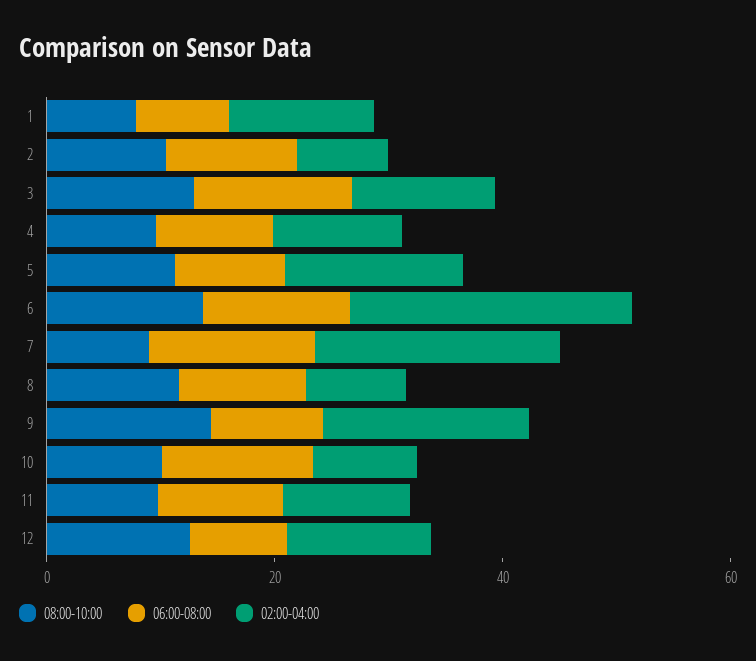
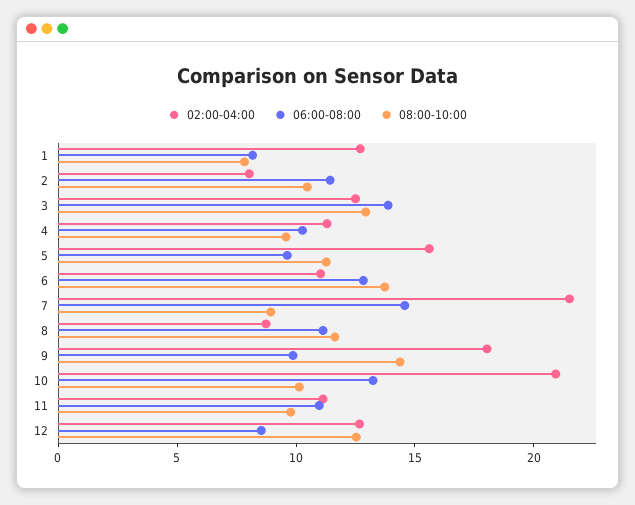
  {
    "08:00-10:00": {
      "1": 8,
      "2": 10,
      "3": 13,
      "4": 10,
      "5": 11,
      "6": 14,
      "7": 9,
      "8": 12,
      "9": 14,
      "10": 10,
      "11": 10,
      "12": 13
    },
    "06:00-08:00": {
      "1": 8,
      "2": 11,
      "3": 14,
      "4": 10,
      "5": 10,
      "6": 13,
      "7": 15,
      "8": 11,
      "9": 10,
      "10": 13,
      "11": 11,
      "12": 9
    },
    "02:00-04:00": {
      "1": 13,
      "2": 8,
      "3": 13,
      "4": 11,
      "5": 16,
-     "6": 25,
+     "6": 11,
      "7": 22,
      "8": 9,
      "9": 18,
-     "10": 10,
+     "10": 21,
      "11": 11,
      "12": 13
    }
  }

